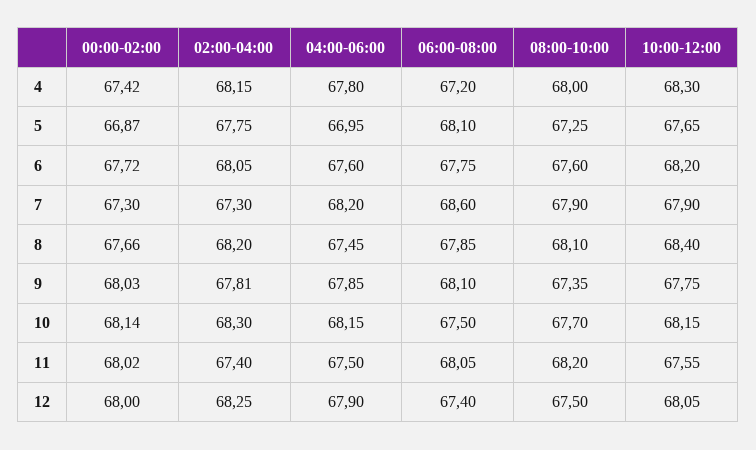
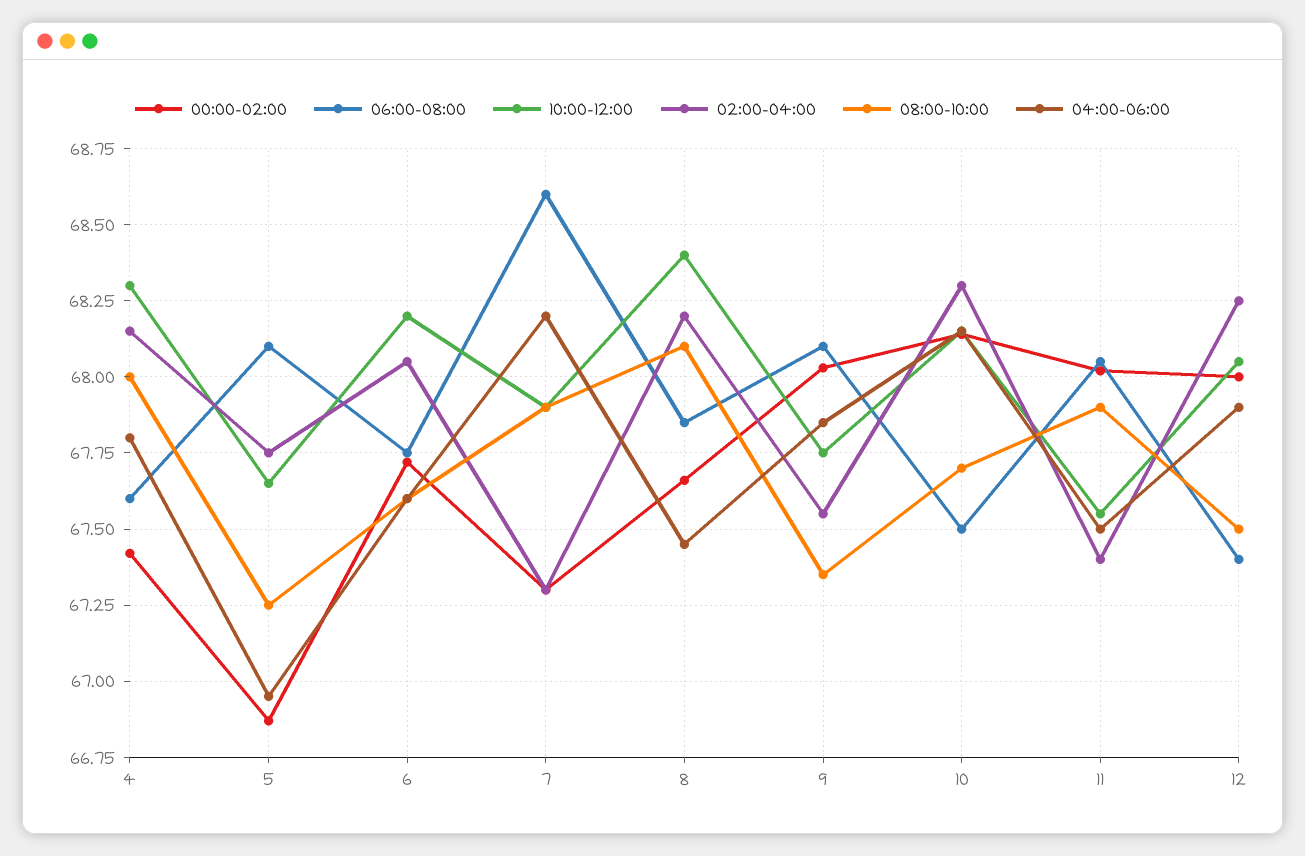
  {
    "00:00-02:00": {
      "4": 67.42,
      "5": 66.87,
      "6": 67.72,
      "7": 67.3,
      "8": 67.66,
      "9": 68.03,
      "10": 68.14,
      "11": 68.02,
      "12": 68
    },
    "02:00-04:00": {
      "4": 68.15,
      "5": 67.75,
      "6": 68.05,
      "7": 67.3,
      "8": 68.2,
-     "9": 67.81,
+     "9": 67.55,
      "10": 68.3,
      "11": 67.4,
      "12": 68.25
    },
    "04:00-06:00": {
      "4": 67.8,
      "5": 66.95,
      "6": 67.6,
      "7": 68.2,
      "8": 67.45,
      "9": 67.85,
      "10": 68.15,
      "11": 67.5,
      "12": 67.9
    },
    "06:00-08:00": {
-     "4": 67.2,
+     "4": 67.6,
      "5": 68.1,
      "6": 67.75,
      "7": 68.6,
      "8": 67.85,
      "9": 68.1,
      "10": 67.5,
      "11": 68.05,
      "12": 67.4
    },
    "08:00-10:00": {
      "4": 68,
      "5": 67.25,
      "6": 67.6,
      "7": 67.9,
      "8": 68.1,
      "9": 67.35,
      "10": 67.7,
-     "11": 68.2,
+     "11": 67.9,
      "12": 67.5
    },
    "10:00-12:00": {
      "4": 68.3,
      "5": 67.65,
      "6": 68.2,
      "7": 67.9,
      "8": 68.4,
      "9": 67.75,
      "10": 68.15,
      "11": 67.55,
      "12": 68.05
    }
  }

